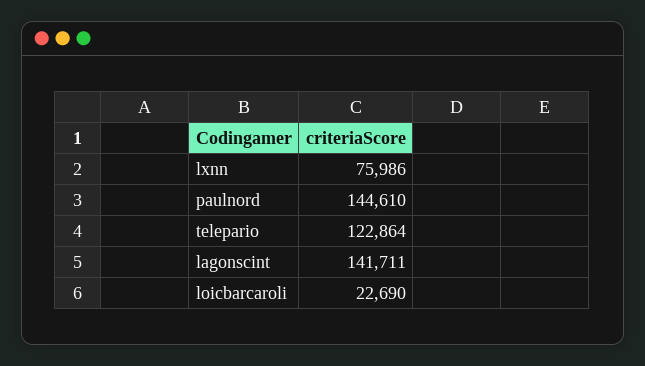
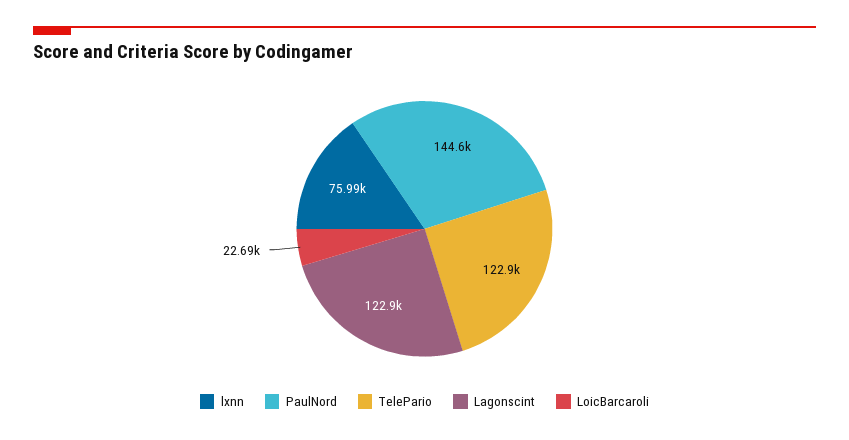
  {
    "lxnn": 75986,
    "paulnord": 144610,
    "telepario": 122864,
-   "lagonscint": 141711,
+   "lagonscint": 122900,
    "loicbarcaroli": 22690
  }

